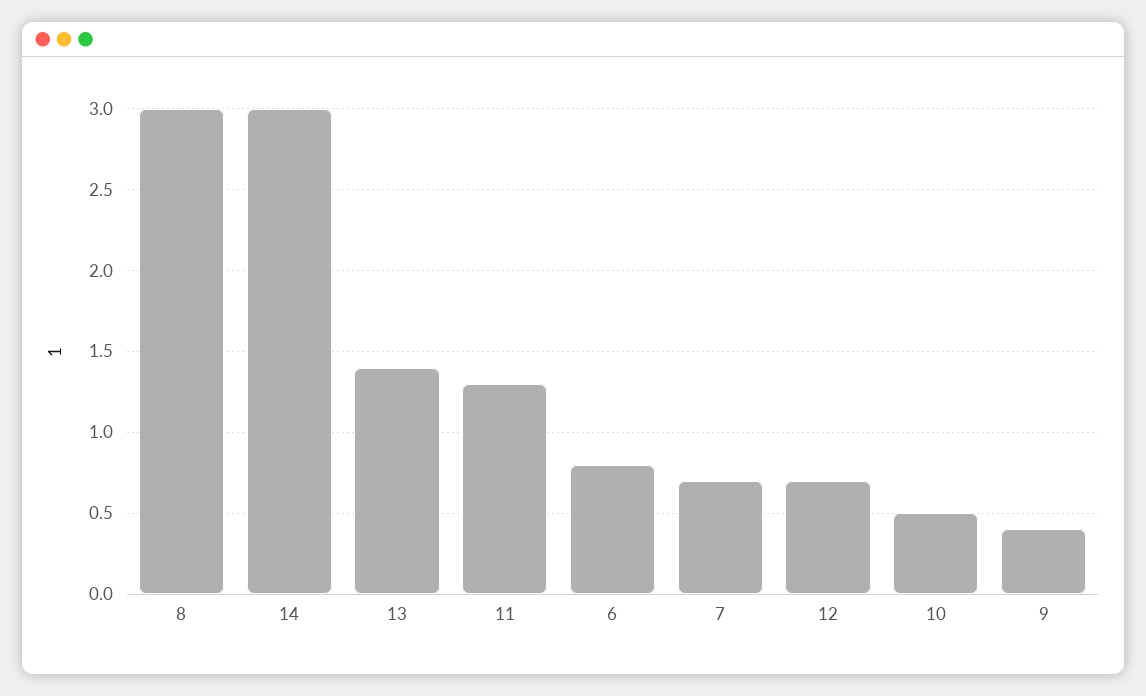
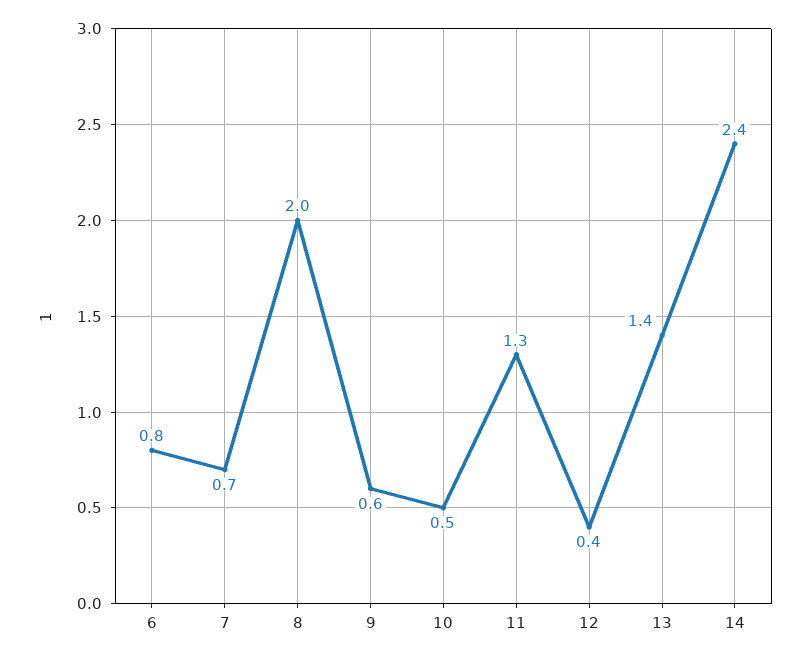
  {
-   "8": 3,
+   "8": 2,
-   "14": 3,
+   "14": 2.4,
    "13": 1.4,
    "11": 1.3,
    "6": 0.8,
    "7": 0.7,
-   "12": 0.7,
+   "12": 0.4,
    "10": 0.5,
-   "9": 0.4
+   "9": 0.6
  }

